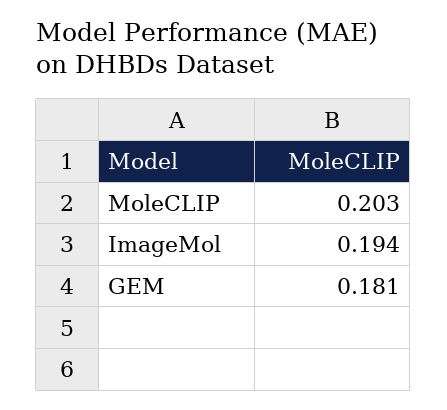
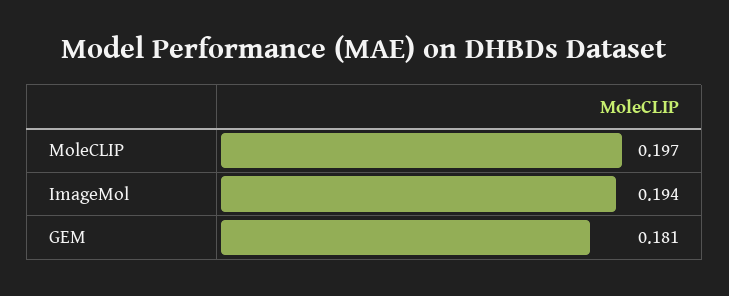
  {
-   "MoleCLIP": 0.203,
+   "MoleCLIP": 0.197,
    "ImageMol": 0.194,
    "GEM": 0.181
  }

